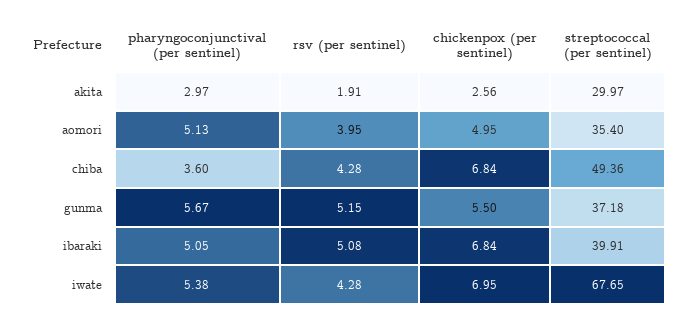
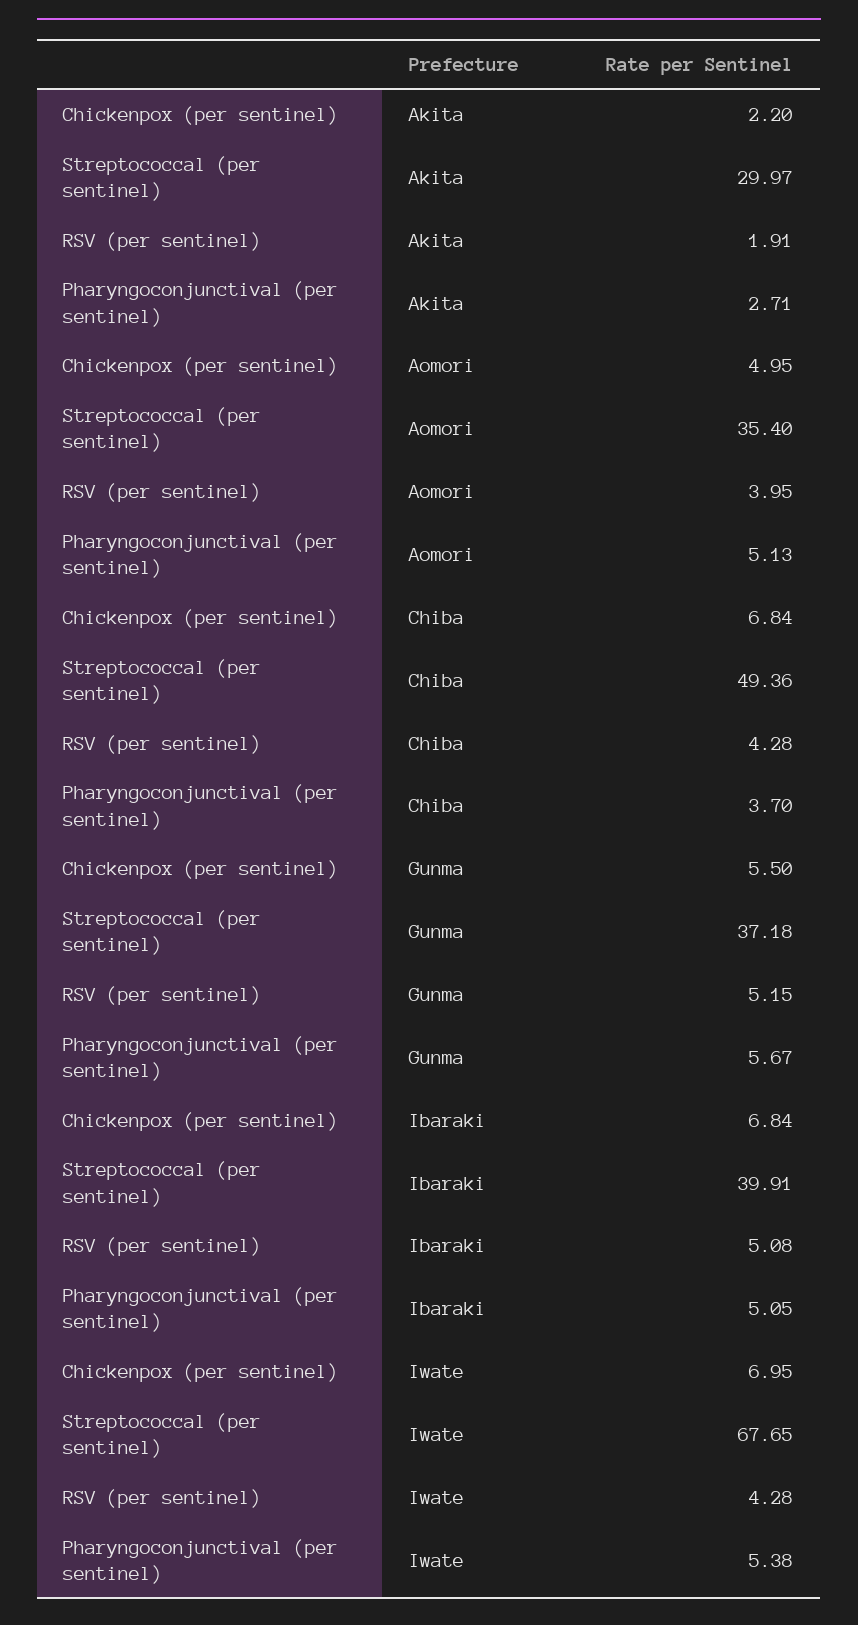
  {
    "pharyngoconjunctival (per sentinel)": {
-     "akita": 2.97,
+     "akita": 2.71,
      "aomori": 5.13,
-     "chiba": 3.6,
+     "chiba": 3.7,
      "gunma": 5.67,
      "ibaraki": 5.05,
      "iwate": 5.38
    },
    "rsv (per sentinel)": {
      "akita": 1.91,
      "aomori": 3.95,
      "chiba": 4.28,
      "gunma": 5.15,
      "ibaraki": 5.08,
      "iwate": 4.28
    },
    "chickenpox (per sentinel)": {
-     "akita": 2.56,
+     "akita": 2.2,
      "aomori": 4.95,
      "chiba": 6.84,
      "gunma": 5.5,
      "ibaraki": 6.84,
      "iwate": 6.95
    },
    "streptococcal (per sentinel)": {
      "akita": 29.97,
      "aomori": 35.4,
      "chiba": 49.36,
      "gunma": 37.18,
      "ibaraki": 39.91,
      "iwate": 67.65
    }
  }

